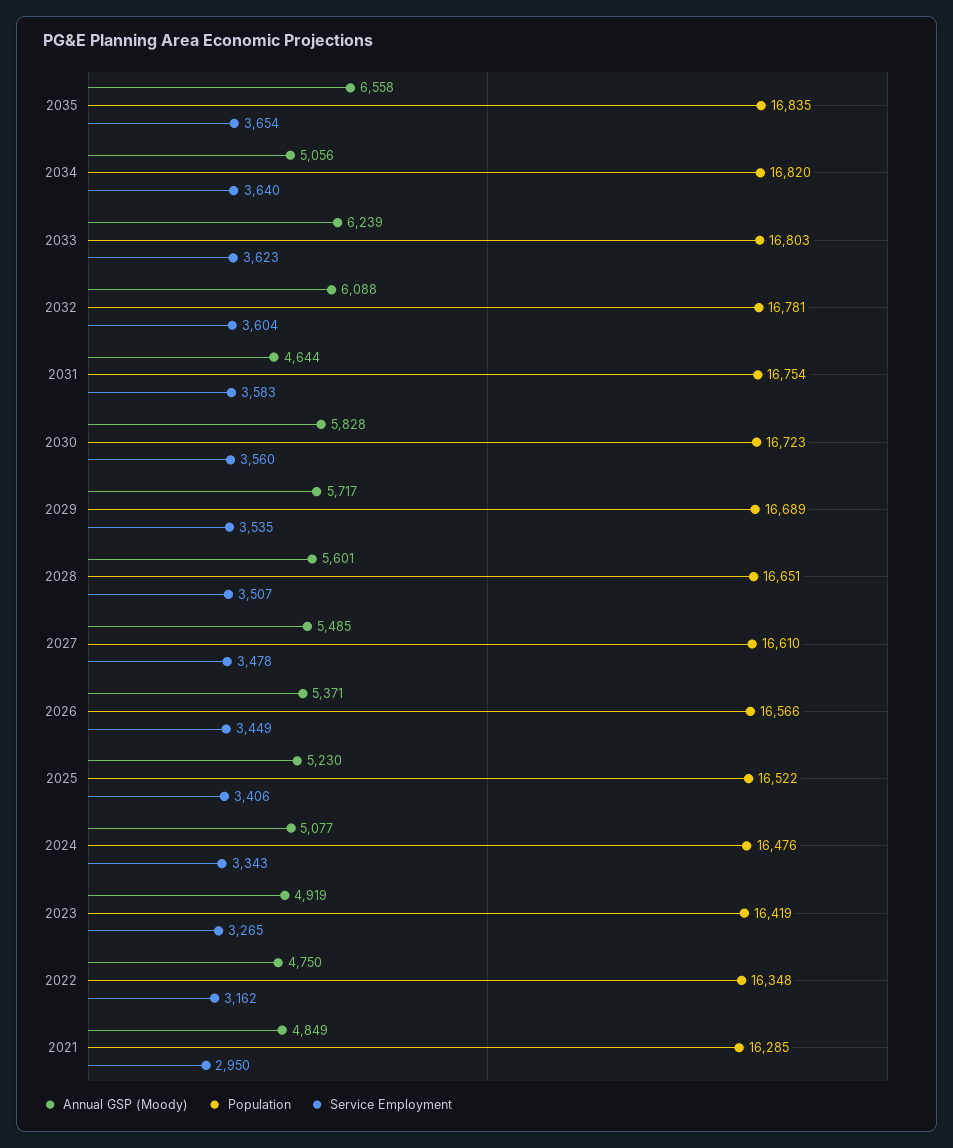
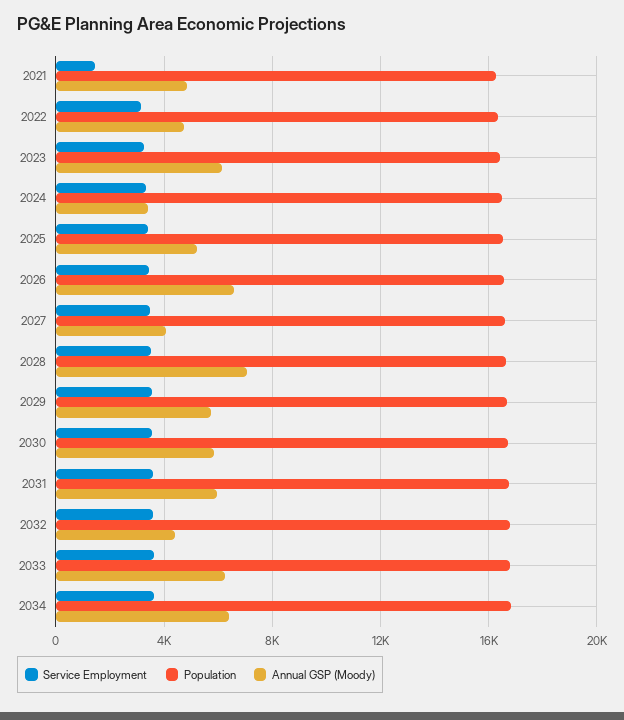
  {
    "Annual GSP (Moody)": {
-     "2035": 6558,
-     "2034": 5056,
+     "2034": 6500,
      "2033": 6239,
-     "2032": 6088,
+     "2032": 4500,
-     "2031": 4644,
+     "2031": 6000,
      "2030": 5828,
      "2029": 5717,
-     "2028": 5601,
+     "2028": 7000,
-     "2027": 5485,
+     "2027": 4000,
-     "2026": 5371,
+     "2026": 6500,
      "2025": 5230,
-     "2024": 5077,
+     "2024": 3500,
-     "2023": 4919,
+     "2023": 6000,
      "2022": 4750,
      "2021": 4849
    },
    "Population": {
-     "2035": 16835,
      "2034": 16820,
      "2033": 16803,
      "2032": 16781,
      "2031": 16754,
      "2030": 16723,
      "2029": 16689,
      "2028": 16651,
      "2027": 16610,
      "2026": 16566,
      "2025": 16522,
      "2024": 16476,
      "2023": 16419,
      "2022": 16348,
      "2021": 16285
    },
    "Service Employment": {
-     "2035": 3654,
      "2034": 3640,
      "2033": 3623,
      "2032": 3604,
      "2031": 3583,
      "2030": 3560,
      "2029": 3535,
      "2028": 3507,
      "2027": 3478,
      "2026": 3449,
      "2025": 3406,
      "2024": 3343,
      "2023": 3265,
      "2022": 3162,
-     "2021": 2950
+     "2021": 1500
    }
  }

